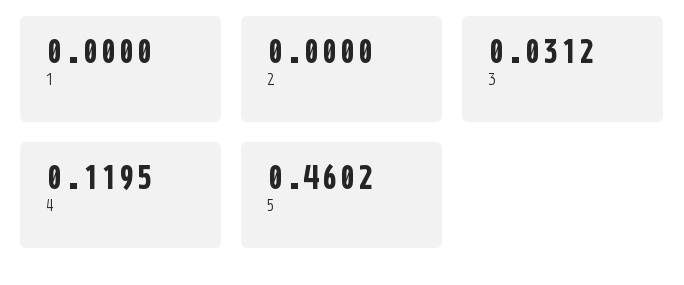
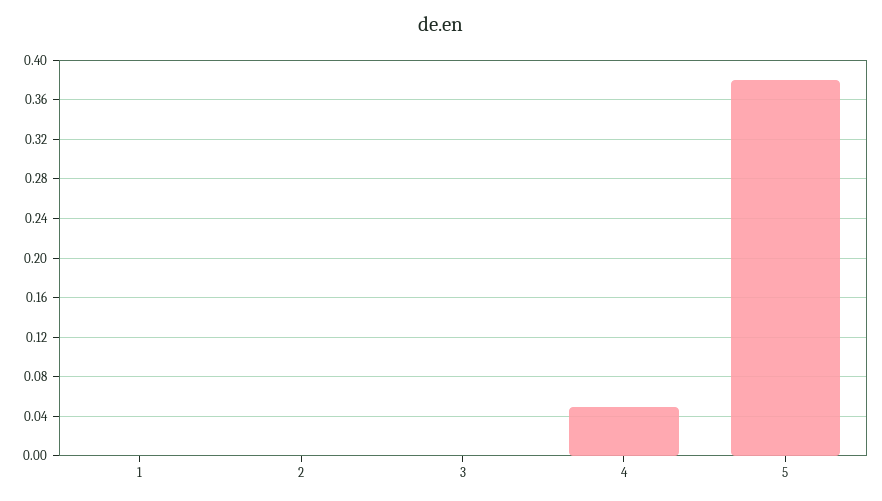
  {
    "1": 0,
    "2": 0,
-   "3": 0.0312,
+   "3": 0,
-   "4": 0.1195,
+   "4": 0.05,
-   "5": 0.4602
+   "5": 0.38
  }

